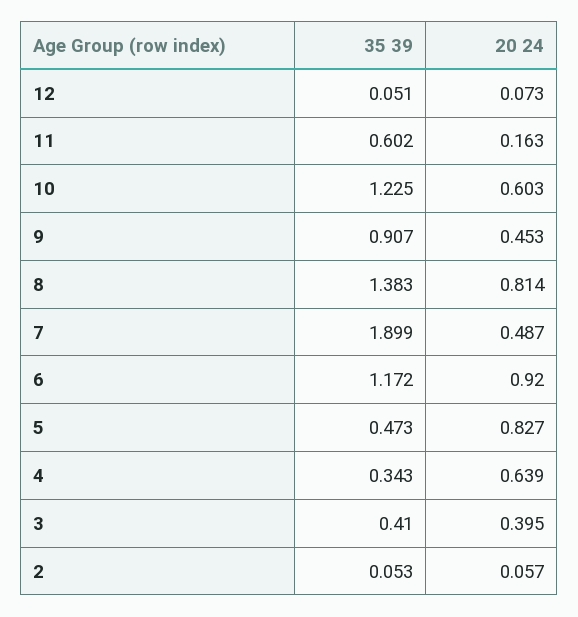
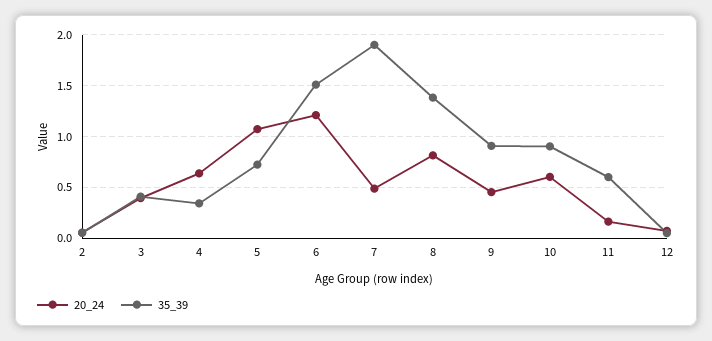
  {
    "35 39": {
      "12": 0.051,
      "11": 0.602,
-     "10": 1.225,
+     "10": 0.9,
      "9": 0.907,
      "8": 1.383,
      "7": 1.899,
-     "6": 1.172,
+     "6": 1.5,
-     "5": 0.473,
+     "5": 0.7,
      "4": 0.343,
      "3": 0.41,
      "2": 0.053
    },
    "20 24": {
      "12": 0.073,
      "11": 0.163,
      "10": 0.603,
      "9": 0.453,
      "8": 0.814,
      "7": 0.487,
-     "6": 0.92,
+     "6": 1.2,
-     "5": 0.827,
+     "5": 1.1,
      "4": 0.639,
      "3": 0.395,
      "2": 0.057
    }
  }

